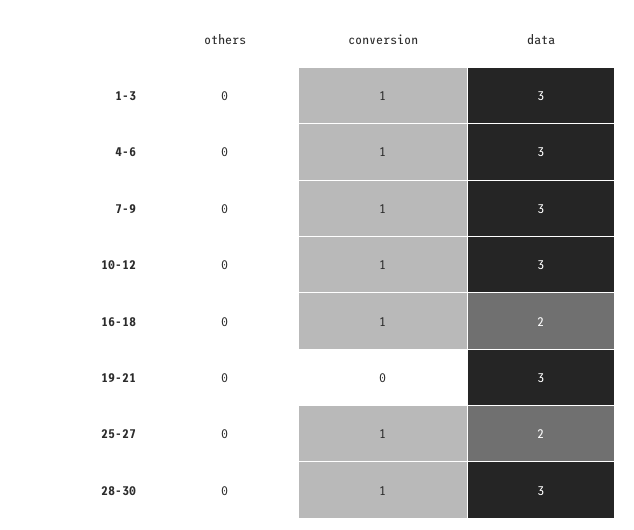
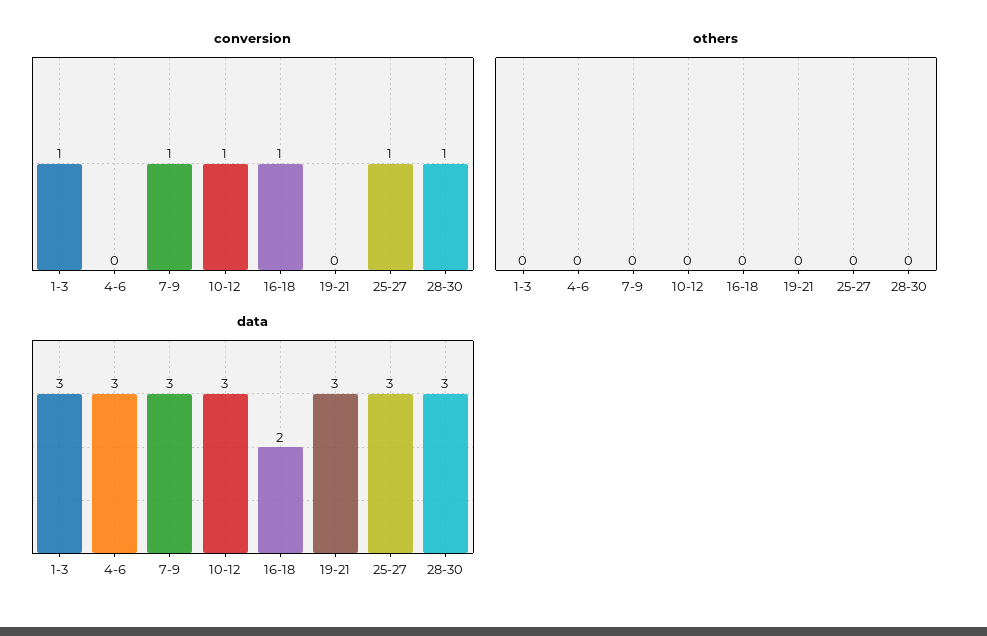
  {
    "others": {
      "1-3": 0,
      "4-6": 0,
      "7-9": 0,
      "10-12": 0,
      "16-18": 0,
      "19-21": 0,
      "25-27": 0,
      "28-30": 0
    },
    "conversion": {
      "1-3": 1,
-     "4-6": 1,
+     "4-6": 0,
      "7-9": 1,
      "10-12": 1,
      "16-18": 1,
      "19-21": 0,
      "25-27": 1,
      "28-30": 1
    },
    "data": {
      "1-3": 3,
      "4-6": 3,
      "7-9": 3,
      "10-12": 3,
      "16-18": 2,
      "19-21": 3,
-     "25-27": 2,
+     "25-27": 3,
      "28-30": 3
    }
  }

